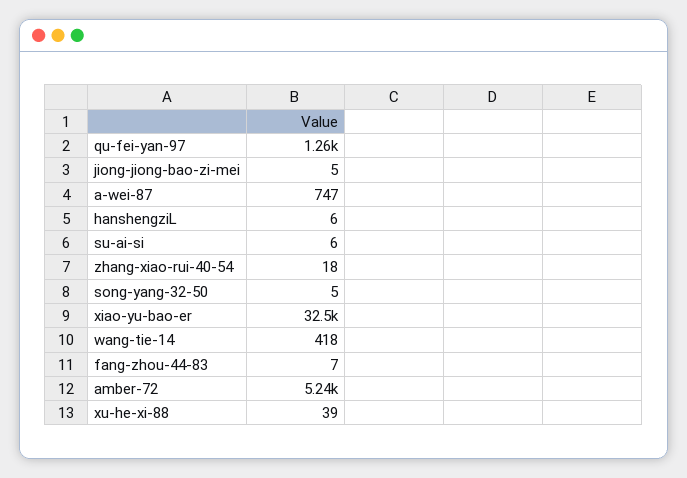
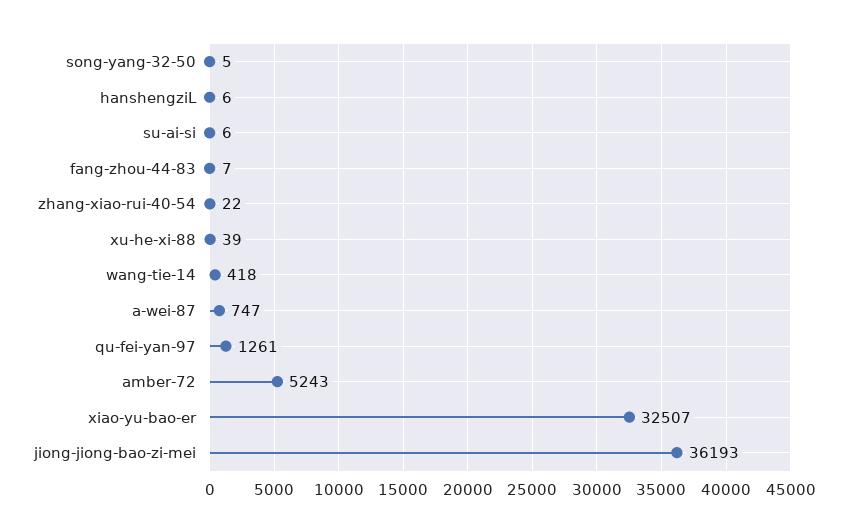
  {
    "qu-fei-yan-97": 1261,
-   "jiong-jiong-bao-zi-mei": 5,
+   "jiong-jiong-bao-zi-mei": 36193,
    "a-wei-87": 747,
    "hanshengziL": 6,
    "su-ai-si": 6,
-   "zhang-xiao-rui-40-54": 18,
+   "zhang-xiao-rui-40-54": 22,
    "song-yang-32-50": 5,
    "xiao-yu-bao-er": 32507,
    "wang-tie-14": 418,
    "fang-zhou-44-83": 7,
    "amber-72": 5243,
    "xu-he-xi-88": 39
  }

